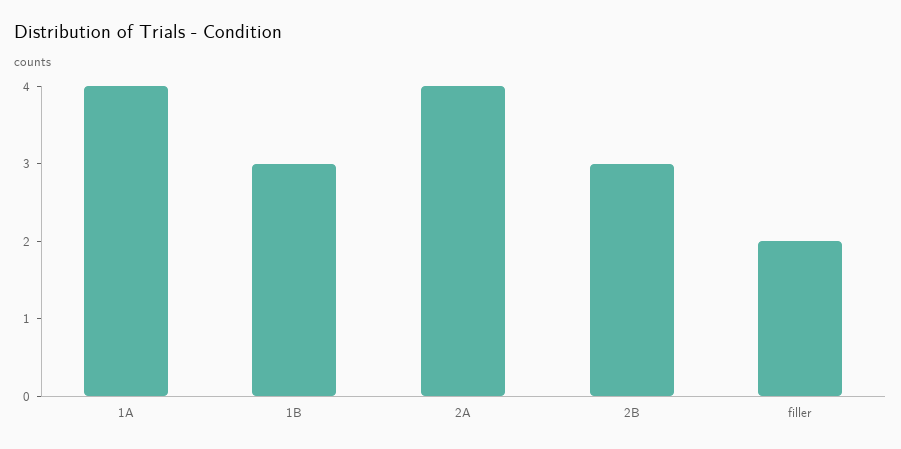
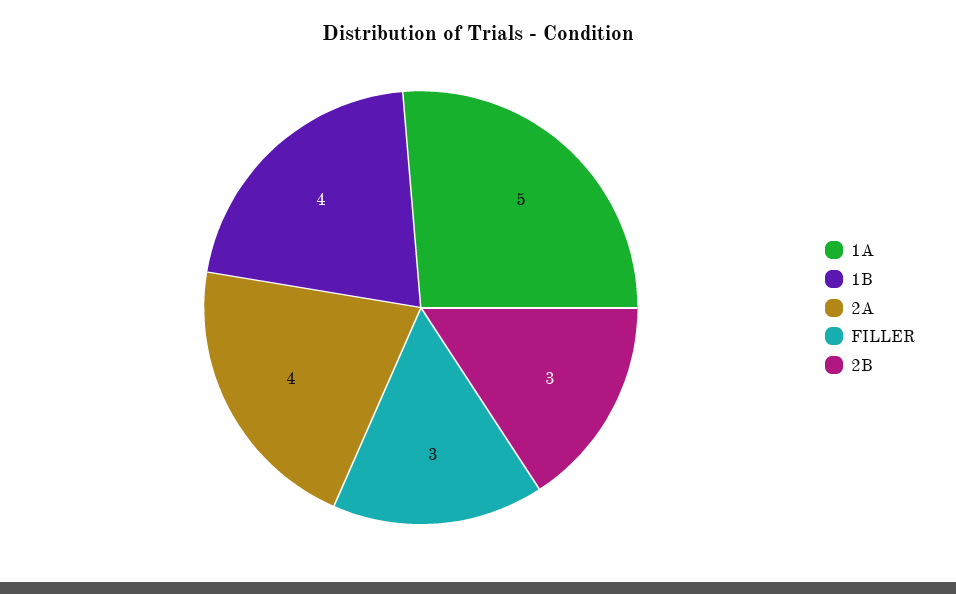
  {
-   "1A": 4,
+   "1A": 5,
-   "1B": 3,
+   "1B": 4,
    "2A": 4,
    "2B": 3,
-   "filler": 2
+   "filler": 3
  }

